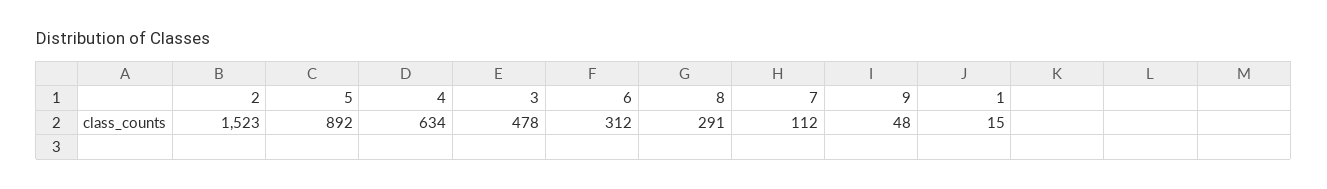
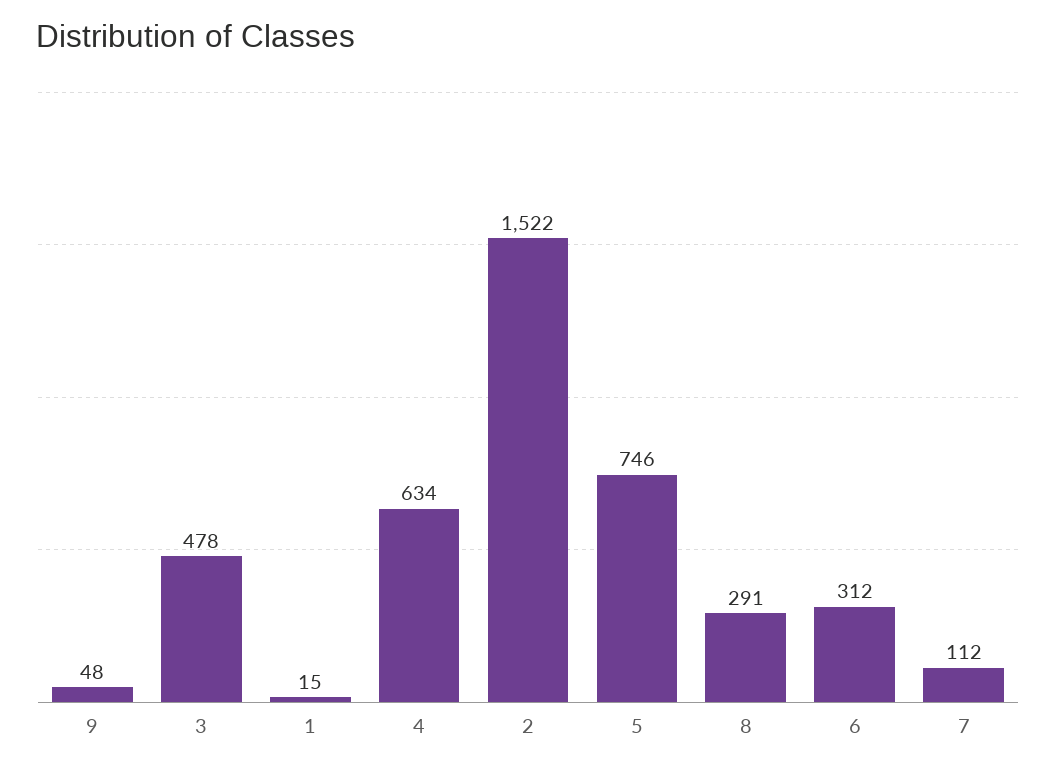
  {
-   "2": 1523,
+   "2": 1522,
-   "5": 892,
+   "5": 746,
    "4": 634,
    "3": 478,
    "6": 312,
    "8": 291,
    "7": 112,
    "9": 48,
    "1": 15
  }

